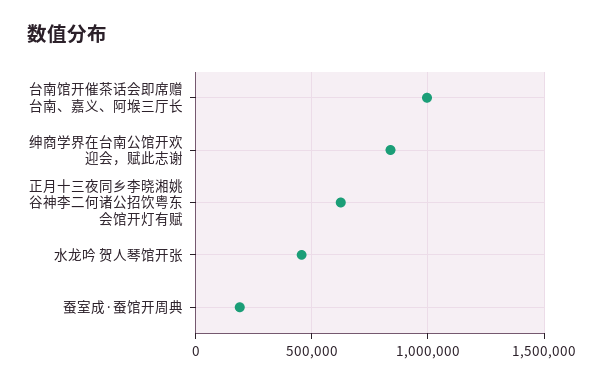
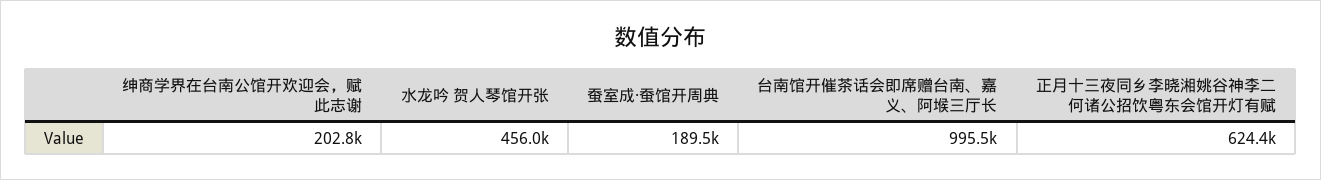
  {
    "台南馆开催茶话会即席赠台南、嘉义、阿堠三厅长": 995500,
-   "绅商学界在台南公馆开欢迎会，赋此志谢": 850000,
+   "绅商学界在台南公馆开欢迎会，赋此志谢": 202800,
    "正月十三夜同乡李晓湘姚谷神李二何诸公招饮粤东会馆开灯有赋": 624400,
    "水龙吟 贺人琴馆开张": 456000,
    "蚕室成·蚕馆开周典": 189500
  }

